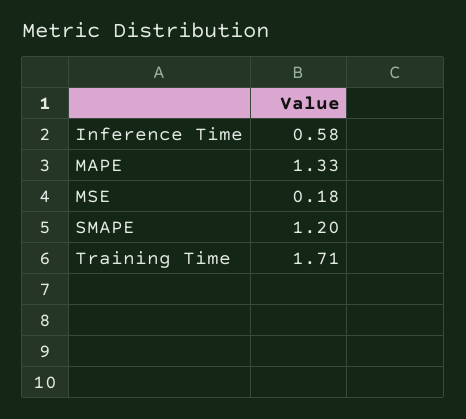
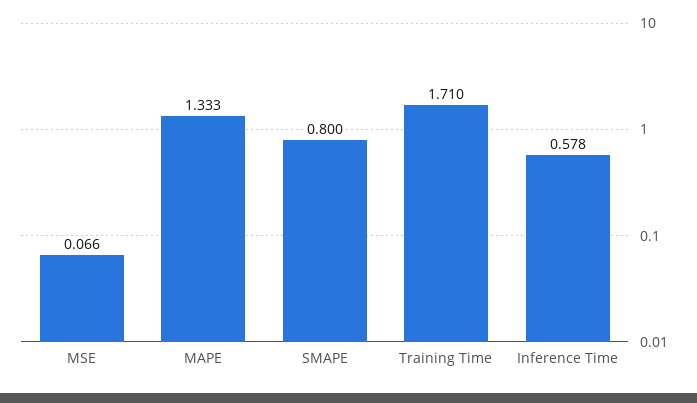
  {
    "Inference Time": 0.578,
    "MAPE": 1.333,
-   "MSE": 0.18,
+   "MSE": 0.066,
-   "SMAPE": 1.2,
+   "SMAPE": 0.8,
    "Training Time": 1.71
  }

